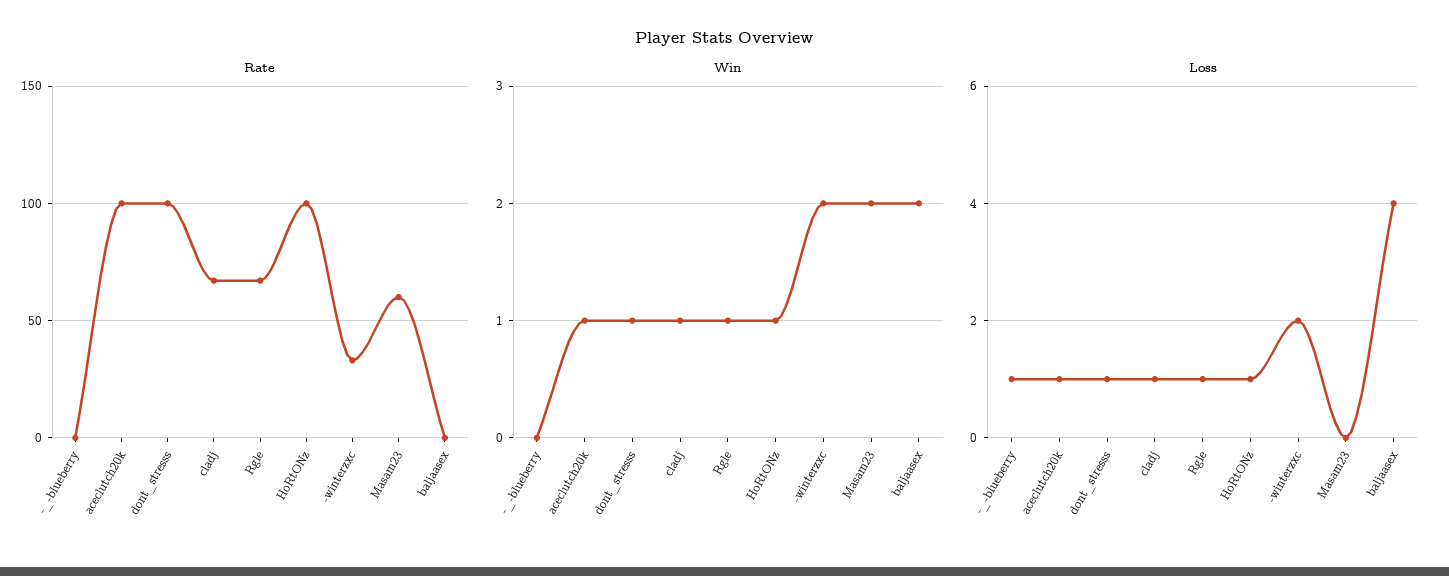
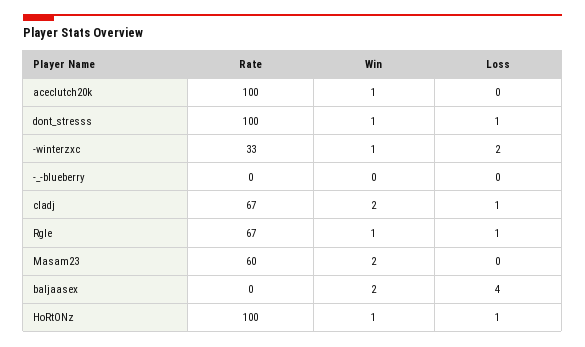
  {
    "Rate": {
      "-_-blueberry": 0,
      "aceclutch20k": 100,
      "dont_stresss": 100,
      "cladj": 67,
      "Rgle": 67,
      "HoRtONz": 100,
      "-winterzxc": 33,
      "Masam23": 60,
      "baljaasex": 0
    },
    "Win": {
      "-_-blueberry": 0,
      "aceclutch20k": 1,
      "dont_stresss": 1,
-     "cladj": 1,
+     "cladj": 2,
      "Rgle": 1,
      "HoRtONz": 1,
-     "-winterzxc": 2,
+     "-winterzxc": 1,
      "Masam23": 2,
      "baljaasex": 2
    },
    "Loss": {
-     "-_-blueberry": 1,
+     "-_-blueberry": 0,
-     "aceclutch20k": 1,
+     "aceclutch20k": 0,
      "dont_stresss": 1,
      "cladj": 1,
      "Rgle": 1,
      "HoRtONz": 1,
      "-winterzxc": 2,
      "Masam23": 0,
      "baljaasex": 4
    }
  }

